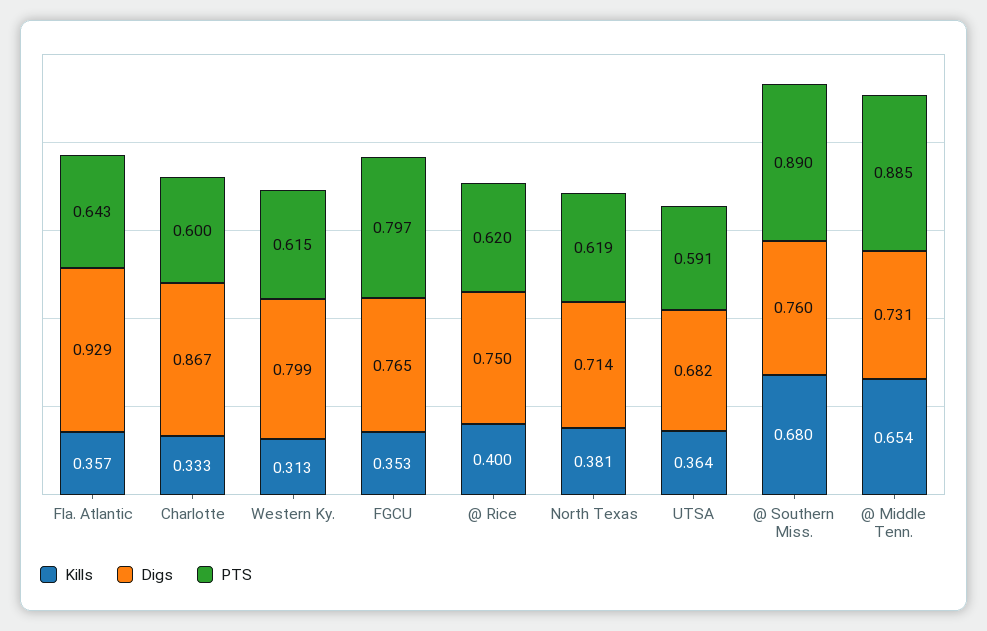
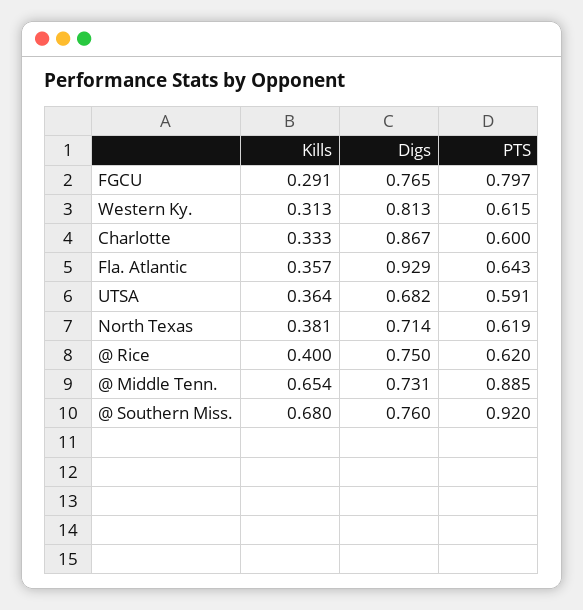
  {
    "Kills": {
      "Fla. Atlantic": 0.357,
      "Charlotte": 0.333,
      "Western Ky.": 0.313,
-     "FGCU": 0.353,
+     "FGCU": 0.291,
      "@ Rice": 0.4,
      "North Texas": 0.381,
      "UTSA": 0.364,
      "@ Southern Miss.": 0.68,
      "@ Middle Tenn.": 0.654
    },
    "Digs": {
      "Fla. Atlantic": 0.929,
      "Charlotte": 0.867,
-     "Western Ky.": 0.799,
+     "Western Ky.": 0.813,
      "FGCU": 0.765,
      "@ Rice": 0.75,
      "North Texas": 0.714,
      "UTSA": 0.682,
      "@ Southern Miss.": 0.76,
      "@ Middle Tenn.": 0.731
    },
    "PTS": {
      "Fla. Atlantic": 0.643,
      "Charlotte": 0.6,
      "Western Ky.": 0.615,
      "FGCU": 0.797,
      "@ Rice": 0.62,
      "North Texas": 0.619,
      "UTSA": 0.591,
-     "@ Southern Miss.": 0.89,
+     "@ Southern Miss.": 0.92,
      "@ Middle Tenn.": 0.885
    }
  }

